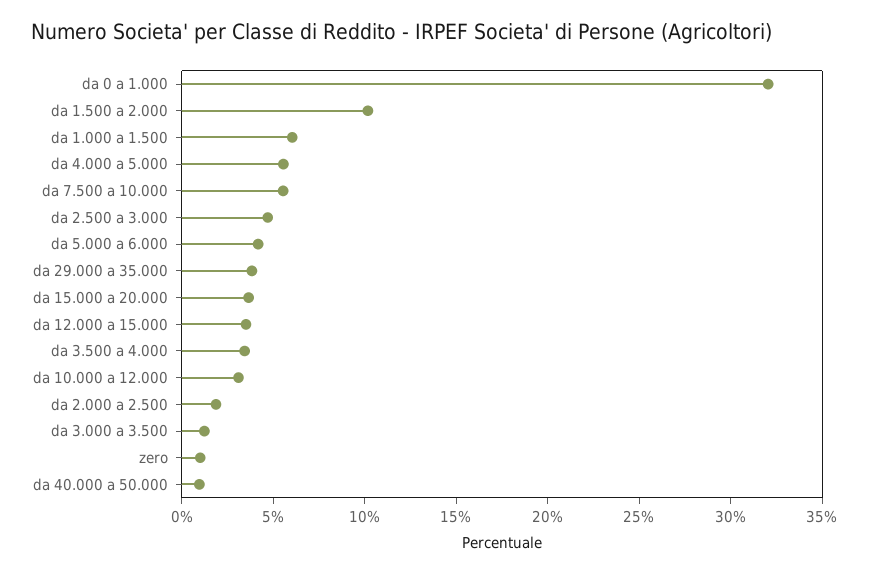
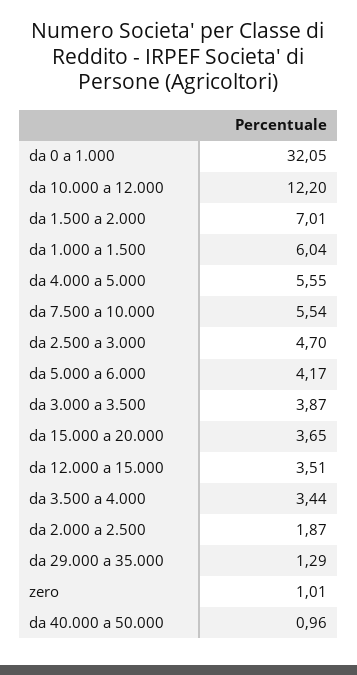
  {
    "da 0 a 1.000": 32.05,
-   "da 1.500 a 2.000": 10,
+   "da 1.500 a 2.000": 7.01,
    "da 1.000 a 1.500": 6.04,
    "da 4.000 a 5.000": 5.55,
    "da 7.500 a 10.000": 5.54,
    "da 2.500 a 3.000": 4.7,
    "da 5.000 a 6.000": 4.17,
-   "da 29.000 a 35.000": 4,
+   "da 29.000 a 35.000": 1.29,
    "da 15.000 a 20.000": 3.65,
    "da 12.000 a 15.000": 3.51,
    "da 3.500 a 4.000": 3.44,
-   "da 10.000 a 12.000": 3,
+   "da 10.000 a 12.000": 12.2,
    "da 2.000 a 2.500": 1.87,
-   "da 3.000 a 3.500": 1,
+   "da 3.000 a 3.500": 3.87,
    "zero": 1.01,
    "da 40.000 a 50.000": 0.96
  }

